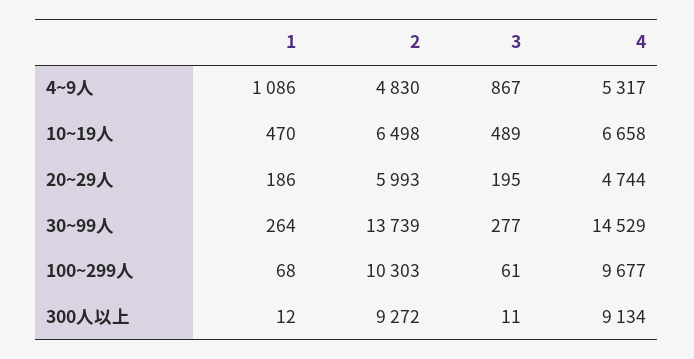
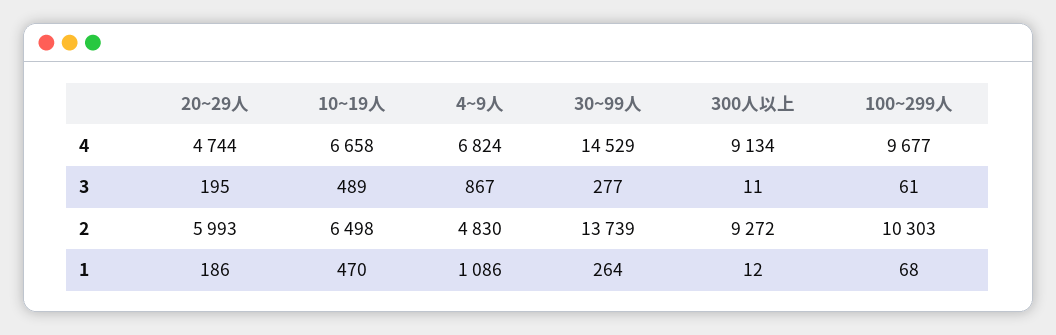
  {
    "1": {
      "4~9人": 1086,
      "10~19人": 470,
      "20~29人": 186,
      "30~99人": 264,
      "100~299人": 68,
      "300人以上": 12
    },
    "2": {
      "4~9人": 4830,
      "10~19人": 6498,
      "20~29人": 5993,
      "30~99人": 13739,
      "100~299人": 10303,
      "300人以上": 9272
    },
    "3": {
      "4~9人": 867,
      "10~19人": 489,
      "20~29人": 195,
      "30~99人": 277,
      "100~299人": 61,
      "300人以上": 11
    },
    "4": {
-     "4~9人": 5317,
+     "4~9人": 6824,
      "10~19人": 6658,
      "20~29人": 4744,
      "30~99人": 14529,
      "100~299人": 9677,
      "300人以上": 9134
    }
  }

